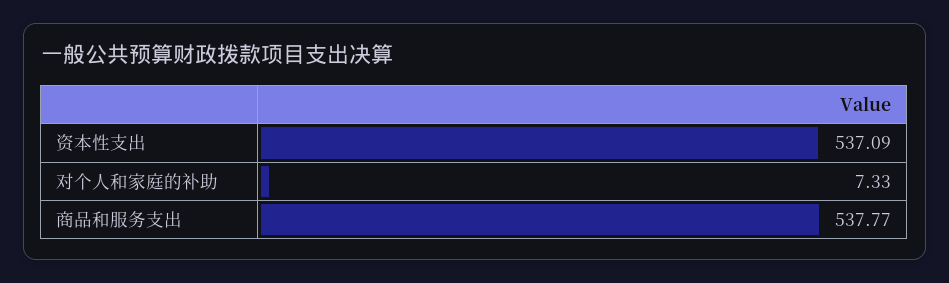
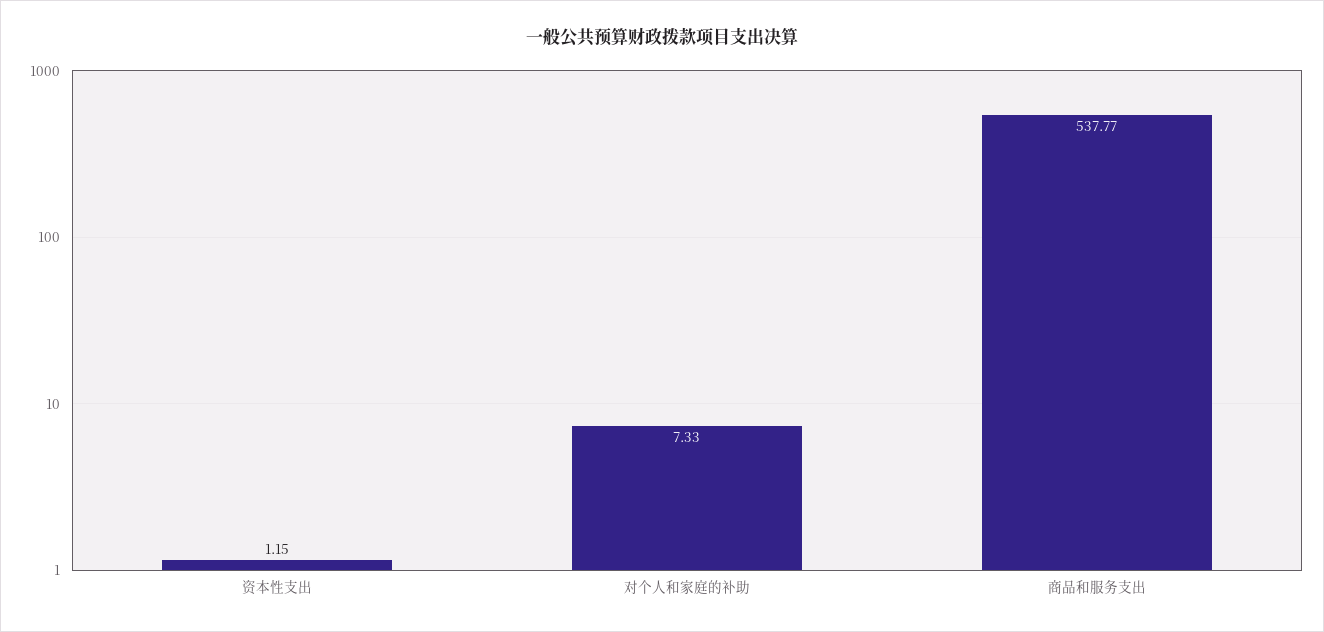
  {
-   "资本性支出": 537.09,
+   "资本性支出": 1.15,
    "对个人和家庭的补助": 7.33,
    "商品和服务支出": 537.77
  }

